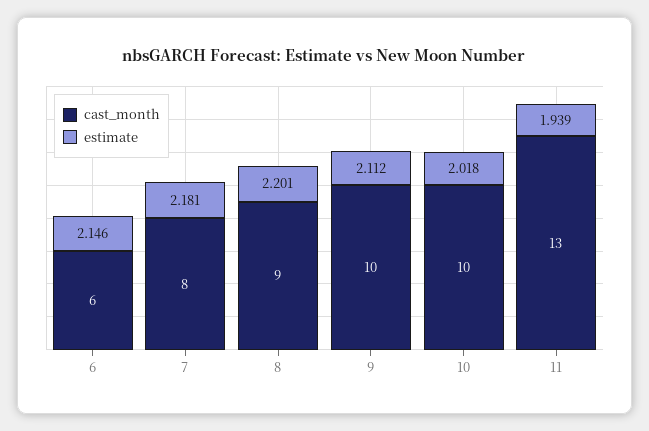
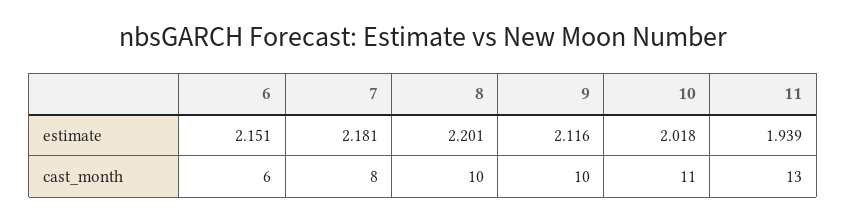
  {
    "cast_month": {
      "6": 6,
      "7": 8,
-     "8": 9,
+     "8": 10,
      "9": 10,
-     "10": 10,
+     "10": 11,
      "11": 13
    },
    "estimate": {
-     "6": 2.146,
+     "6": 2.151,
      "7": 2.181,
      "8": 2.201,
-     "9": 2.112,
+     "9": 2.116,
      "10": 2.018,
      "11": 1.939
    }
  }

